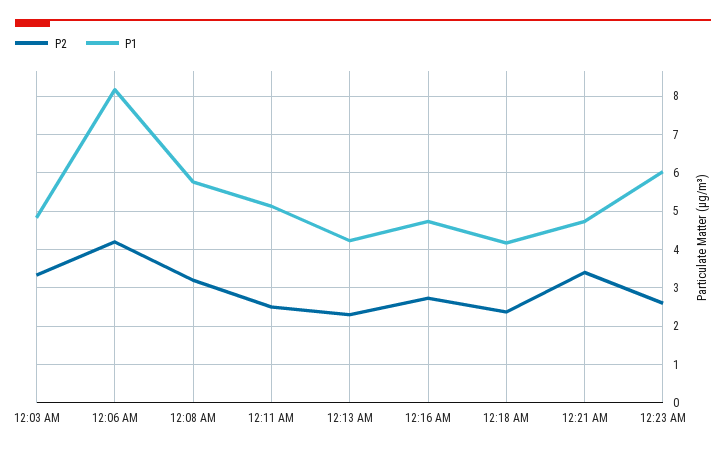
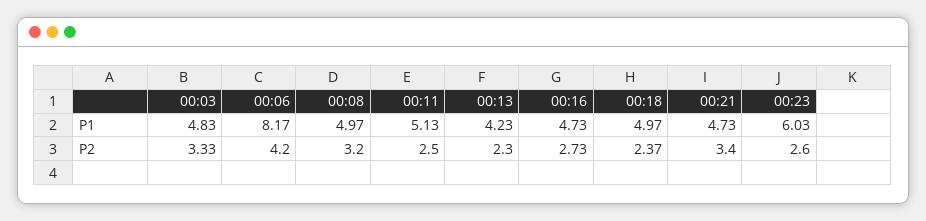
  {
    "P2": {
      "12:03 AM": 3.33,
      "12:06 AM": 4.2,
      "12:08 AM": 3.2,
      "12:11 AM": 2.5,
      "12:13 AM": 2.3,
      "12:16 AM": 2.73,
      "12:18 AM": 2.37,
      "12:21 AM": 3.4,
      "12:23 AM": 2.6
    },
    "P1": {
      "12:03 AM": 4.83,
      "12:06 AM": 8.17,
-     "12:08 AM": 5.8,
+     "12:08 AM": 4.97,
      "12:11 AM": 5.13,
      "12:13 AM": 4.23,
      "12:16 AM": 4.73,
-     "12:18 AM": 4.2,
+     "12:18 AM": 4.97,
      "12:21 AM": 4.73,
      "12:23 AM": 6.03
    }
  }

